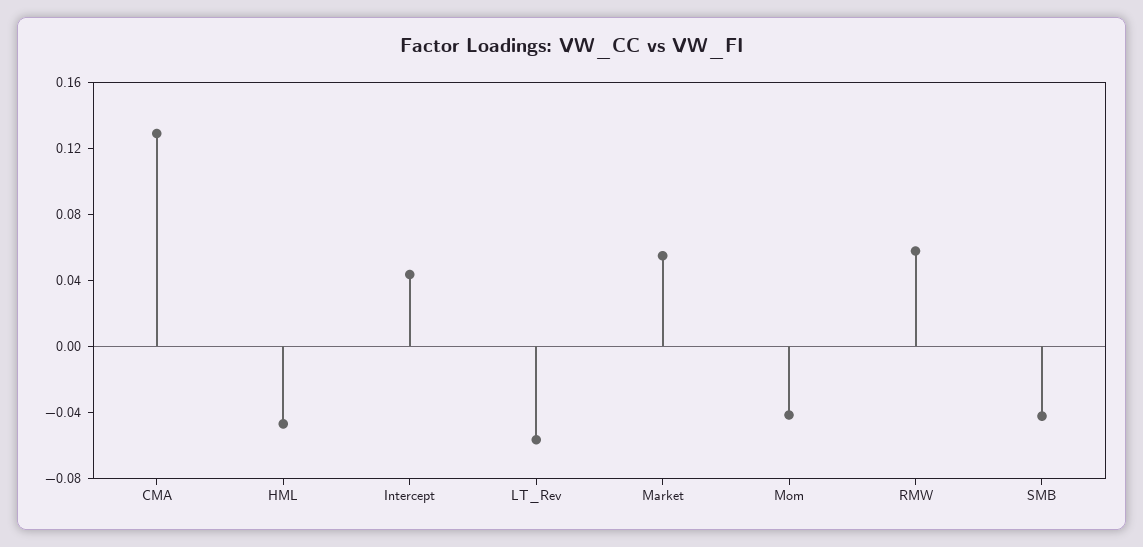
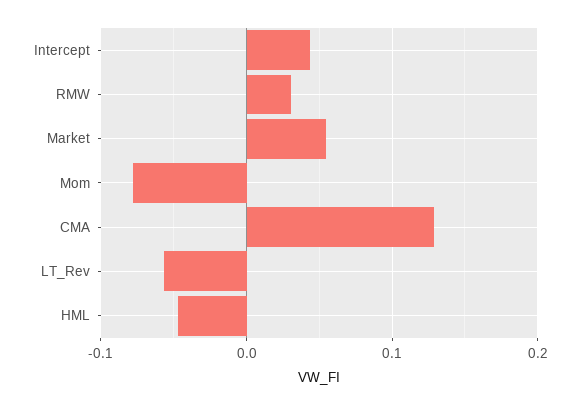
  {
    "CMA": 0.13,
    "HML": -0.05,
    "Intercept": 0.04,
    "LT_Rev": -0.06,
    "Market": 0.05,
-   "Mom": -0.04,
+   "Mom": -0.08,
-   "RMW": 0.06,
+   "RMW": 0.03
-   "SMB": -0.04
  }

